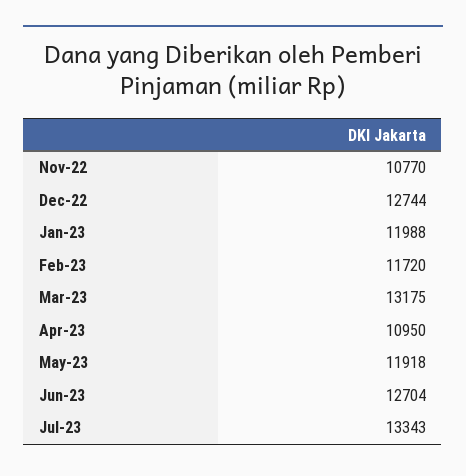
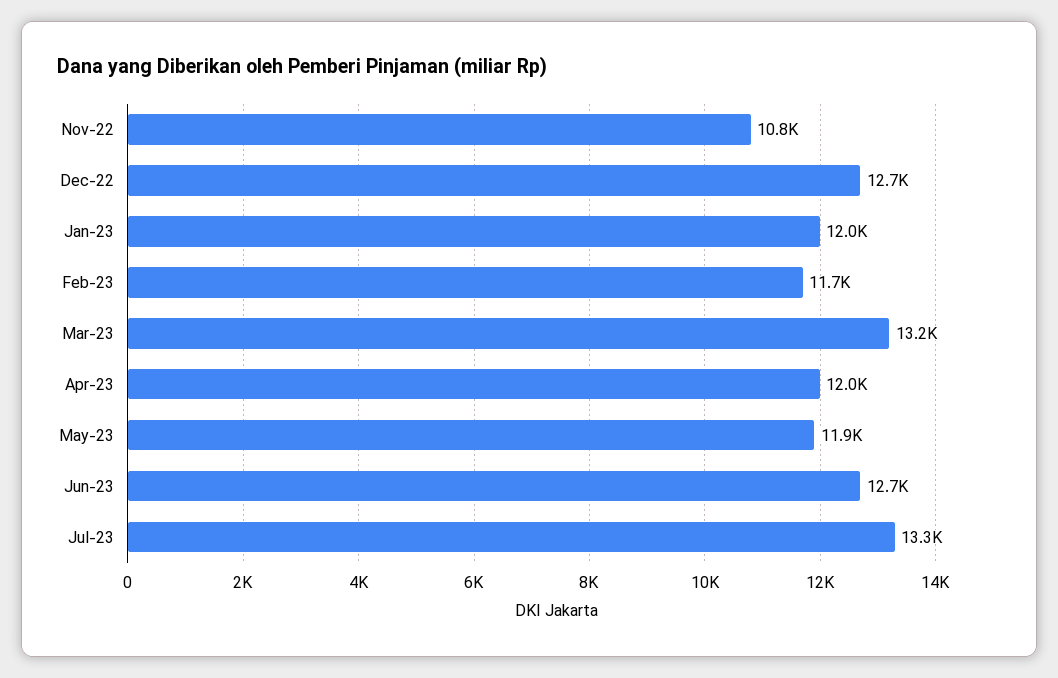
  {
    "Nov-22": 10770,
    "Dec-22": 12744,
    "Jan-23": 11988,
    "Feb-23": 11720,
    "Mar-23": 13175,
-   "Apr-23": 10950,
+   "Apr-23": 12000,
    "May-23": 11918,
    "Jun-23": 12704,
    "Jul-23": 13343
  }

